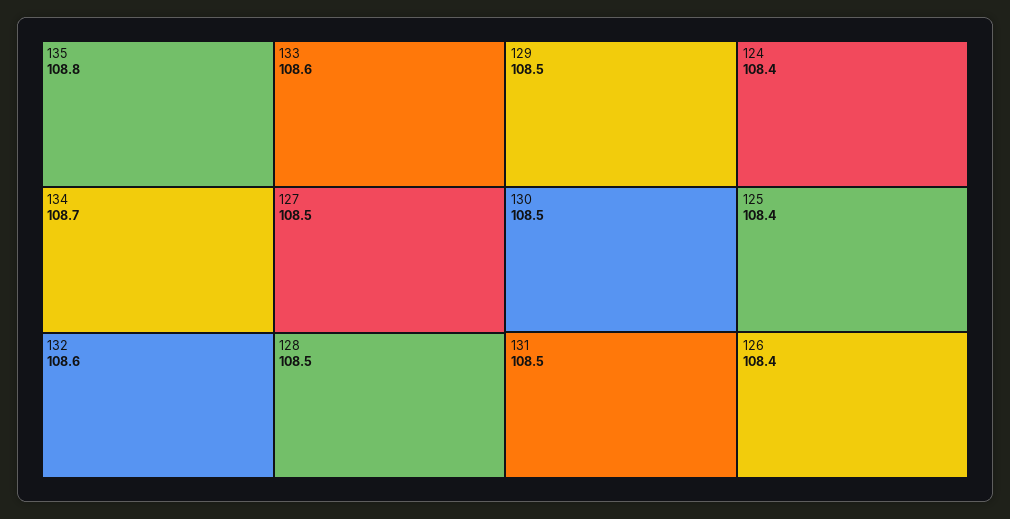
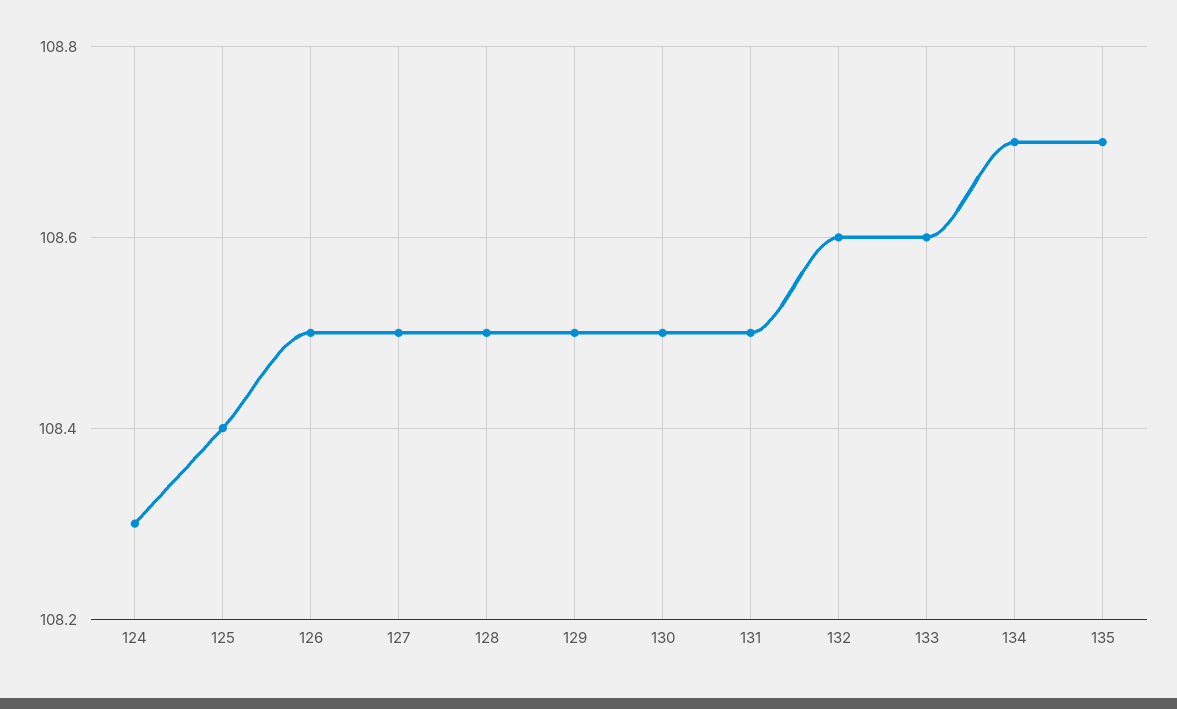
  {
-   "135": 108.8,
+   "135": 108.7,
    "134": 108.7,
    "132": 108.6,
    "133": 108.6,
    "127": 108.5,
    "128": 108.5,
    "129": 108.5,
    "130": 108.5,
    "131": 108.5,
-   "124": 108.4,
+   "124": 108.3,
    "125": 108.4,
-   "126": 108.4
+   "126": 108.5
  }

